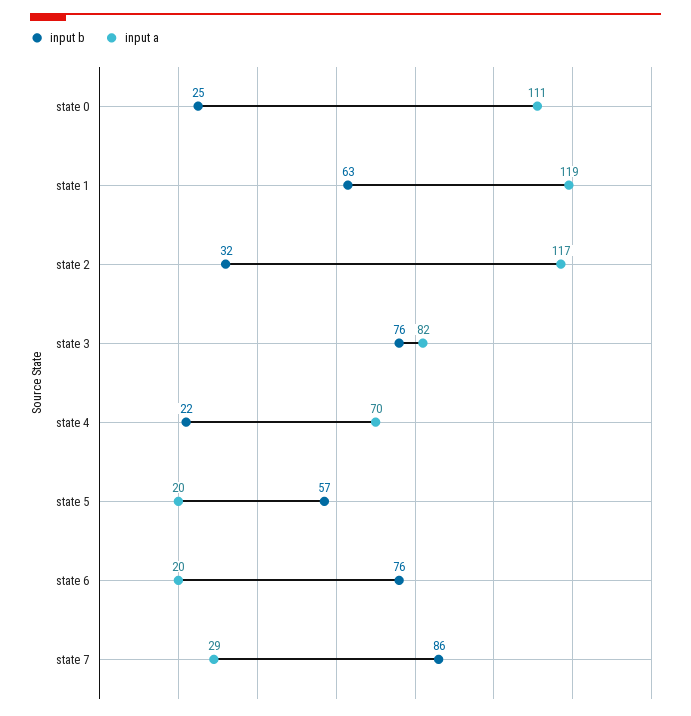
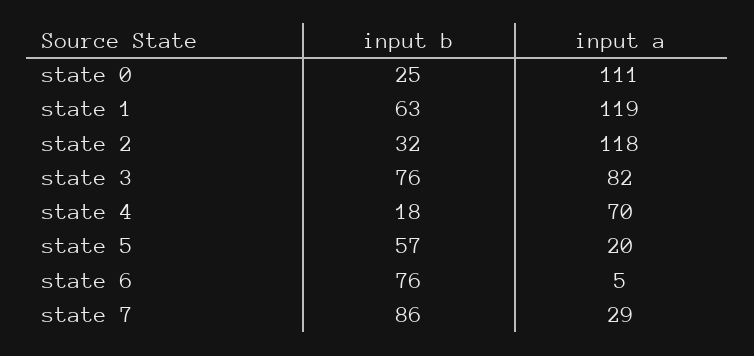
  {
    "input b": {
      "state 0": 25,
      "state 1": 63,
      "state 2": 32,
      "state 3": 76,
-     "state 4": 22,
+     "state 4": 18,
      "state 5": 57,
      "state 6": 76,
      "state 7": 86
    },
    "input a": {
      "state 0": 111,
      "state 1": 119,
-     "state 2": 117,
+     "state 2": 118,
      "state 3": 82,
      "state 4": 70,
      "state 5": 20,
-     "state 6": 20,
+     "state 6": 5,
      "state 7": 29
    }
  }

